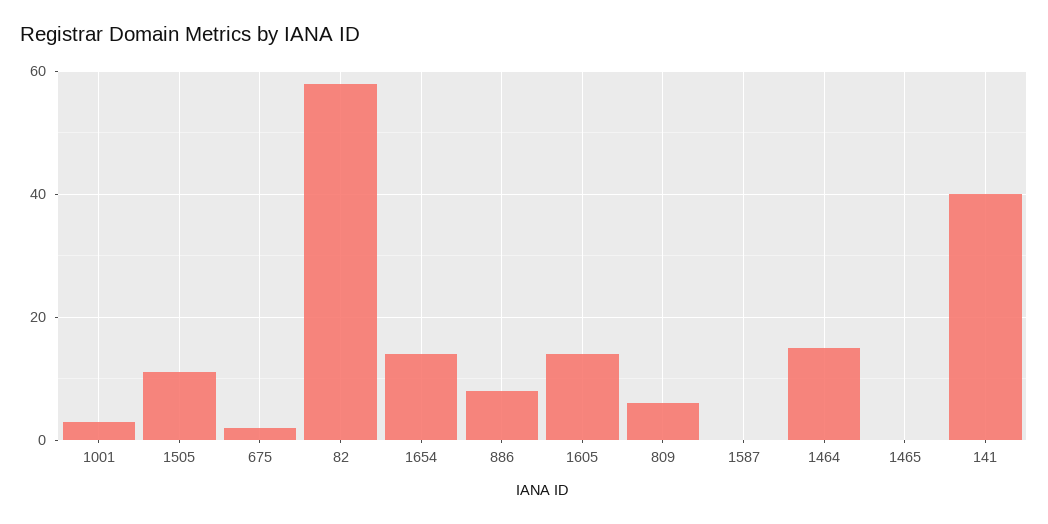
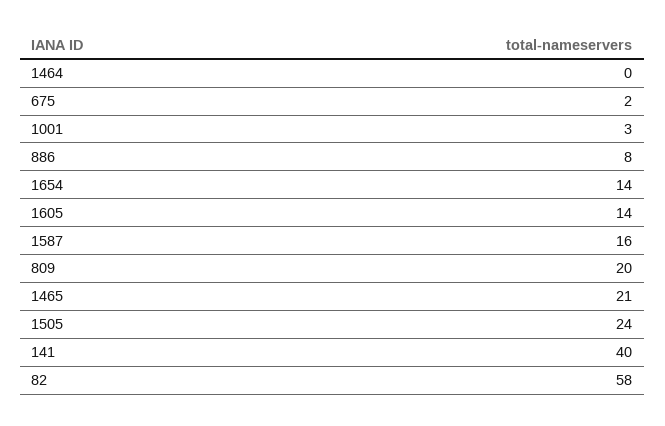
  {
    "1001": 3,
-   "1505": 10,
+   "1505": 24,
    "675": 2,
    "82": 58,
    "1654": 14,
    "886": 8,
    "1605": 14,
-   "809": 5,
+   "809": 20,
-   "1587": 0,
+   "1587": 16,
-   "1464": 15,
+   "1464": 0,
-   "1465": 0,
+   "1465": 21,
    "141": 40
  }

